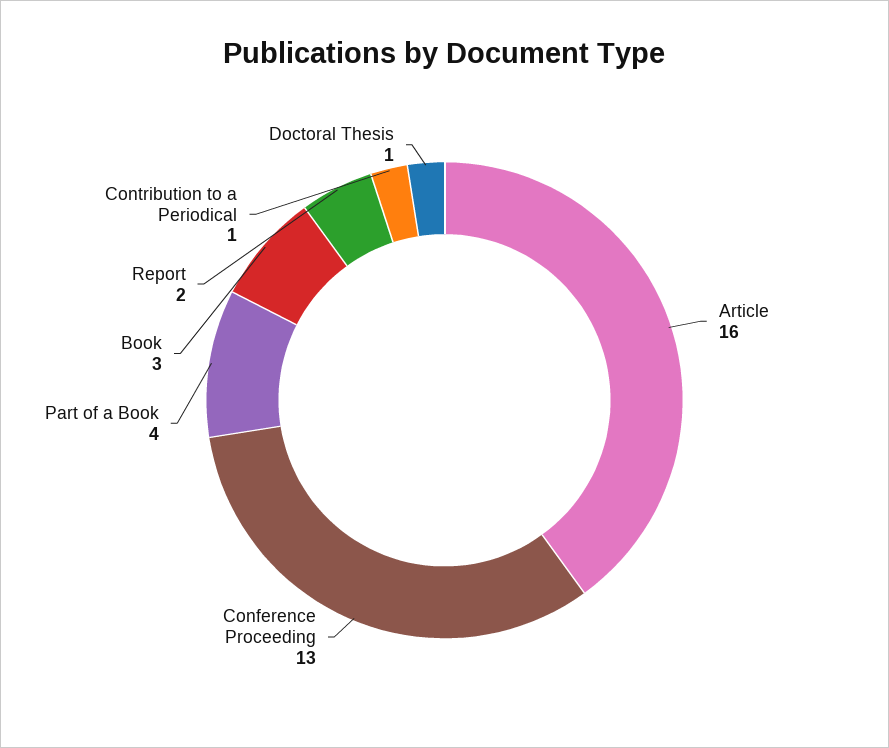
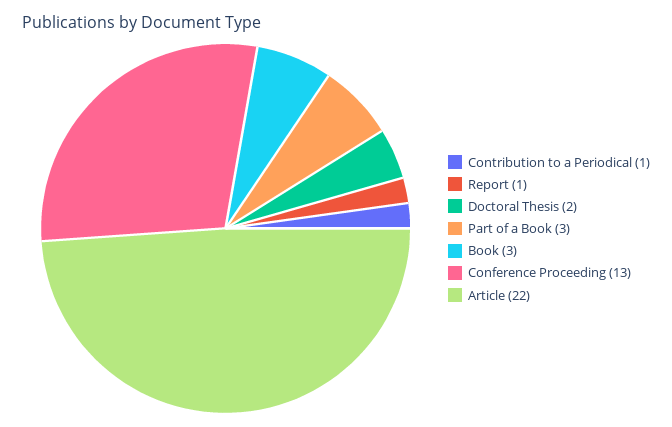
  {
-   "Article": 16,
+   "Article": 22,
    "Conference Proceeding": 13,
-   "Part of a Book": 4,
+   "Part of a Book": 3,
    "Book": 3,
-   "Report": 2,
+   "Report": 1,
    "Contribution to a Periodical": 1,
-   "Doctoral Thesis": 1
+   "Doctoral Thesis": 2
  }

